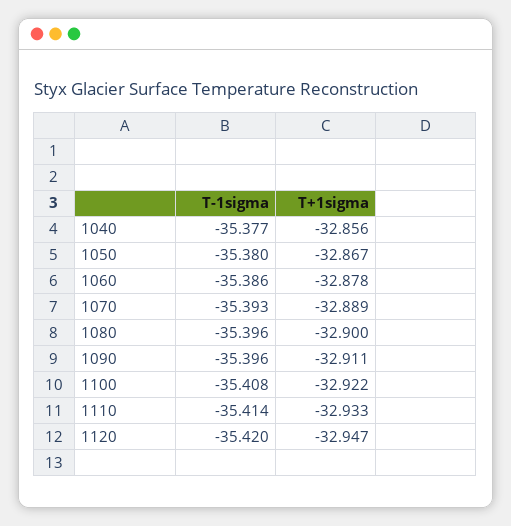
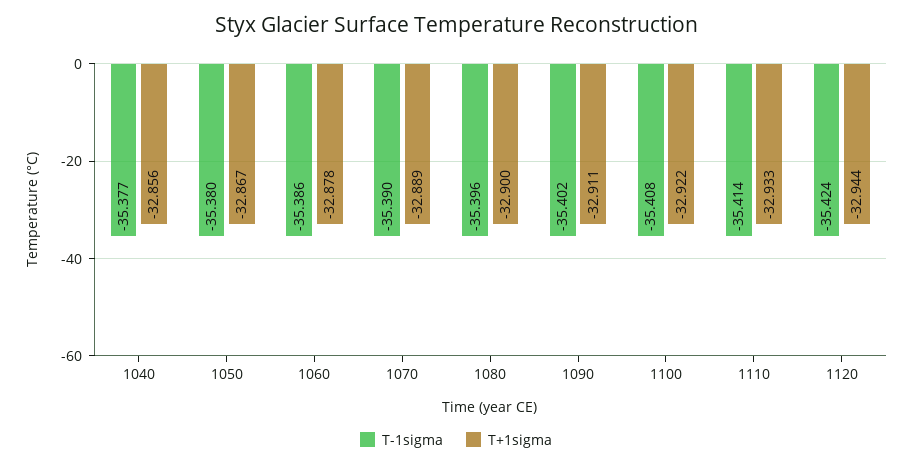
  {
    "T-1sigma": {
      "1040": -35.377,
      "1050": -35.38,
      "1060": -35.386,
-     "1070": -35.393,
+     "1070": -35.39,
      "1080": -35.396,
-     "1090": -35.396,
+     "1090": -35.402,
      "1100": -35.408,
      "1110": -35.414,
-     "1120": -35.42
+     "1120": -35.424
    },
    "T+1sigma": {
      "1040": -32.856,
      "1050": -32.867,
      "1060": -32.878,
      "1070": -32.889,
      "1080": -32.9,
      "1090": -32.911,
      "1100": -32.922,
      "1110": -32.933,
-     "1120": -32.947
+     "1120": -32.944
    }
  }

